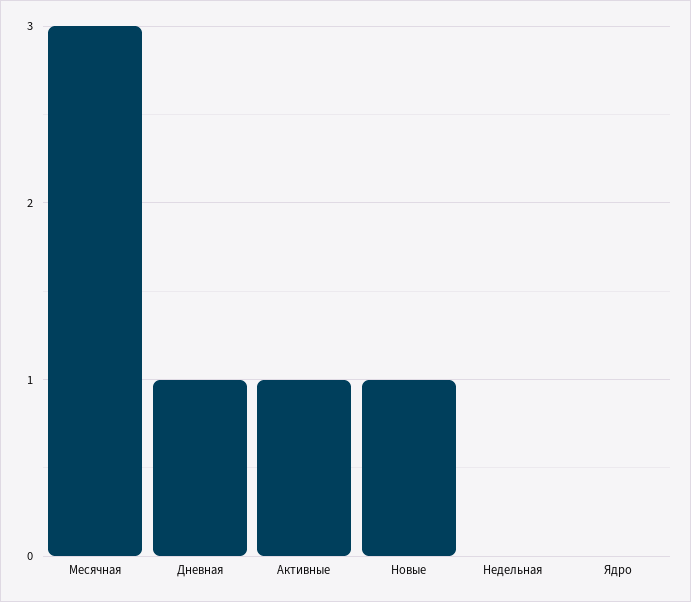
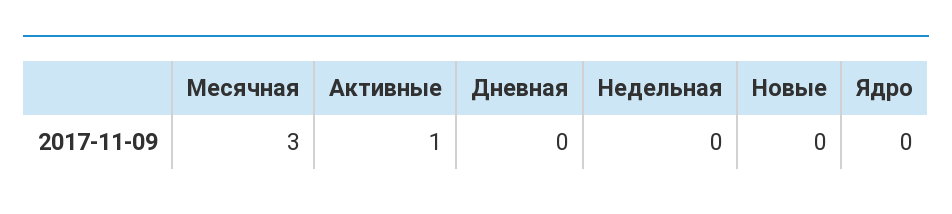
  {
    "Месячная": 3,
-   "Дневная": 1,
+   "Дневная": 0,
    "Активные": 1,
-   "Новые": 1,
+   "Новые": 0,
    "Недельная": 0,
    "Ядро": 0
  }

